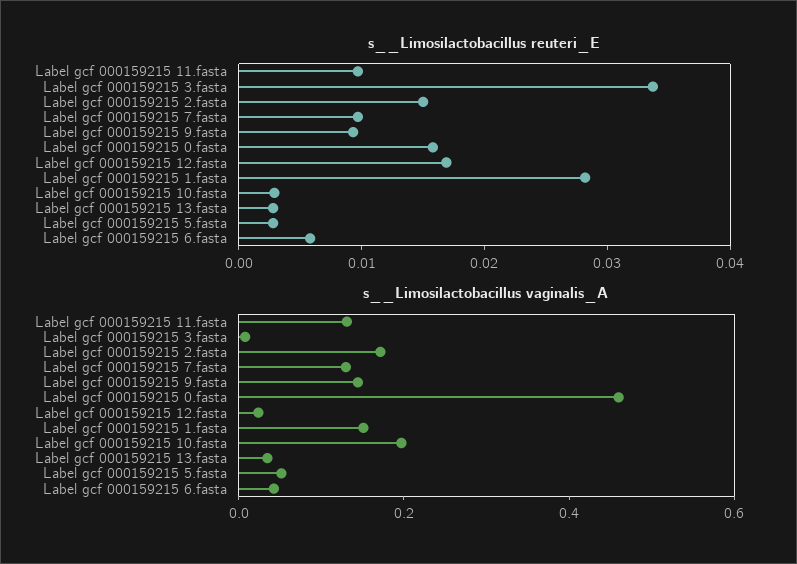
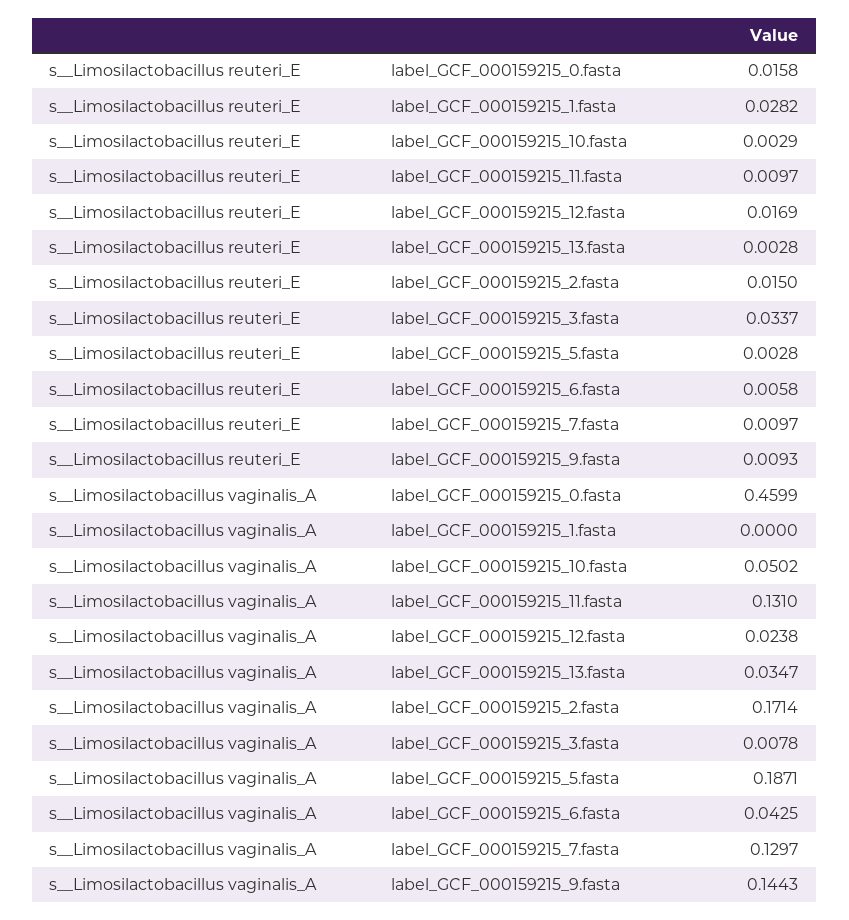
  {
    "s__Limosilactobacillus reuteri_E": {
      "Label gcf 000159215 11.fasta": 0.0097,
      "Label gcf 000159215 3.fasta": 0.0337,
      "Label gcf 000159215 2.fasta": 0.015,
      "Label gcf 000159215 7.fasta": 0.0097,
      "Label gcf 000159215 9.fasta": 0.0093,
      "Label gcf 000159215 0.fasta": 0.0158,
      "Label gcf 000159215 12.fasta": 0.0169,
      "Label gcf 000159215 1.fasta": 0.0282,
      "Label gcf 000159215 10.fasta": 0.0029,
      "Label gcf 000159215 13.fasta": 0.0028,
      "Label gcf 000159215 5.fasta": 0.0028,
      "Label gcf 000159215 6.fasta": 0.0058
    },
    "s__Limosilactobacillus vaginalis_A": {
      "Label gcf 000159215 11.fasta": 0.131,
      "Label gcf 000159215 3.fasta": 0.0078,
      "Label gcf 000159215 2.fasta": 0.1714,
      "Label gcf 000159215 7.fasta": 0.1297,
      "Label gcf 000159215 9.fasta": 0.1443,
      "Label gcf 000159215 0.fasta": 0.4599,
      "Label gcf 000159215 12.fasta": 0.0238,
-     "Label gcf 000159215 1.fasta": 0.15,
+     "Label gcf 000159215 1.fasta": 0,
-     "Label gcf 000159215 10.fasta": 0.2,
+     "Label gcf 000159215 10.fasta": 0.0502,
      "Label gcf 000159215 13.fasta": 0.0347,
-     "Label gcf 000159215 5.fasta": 0.05,
+     "Label gcf 000159215 5.fasta": 0.1871,
      "Label gcf 000159215 6.fasta": 0.0425
    }
  }

